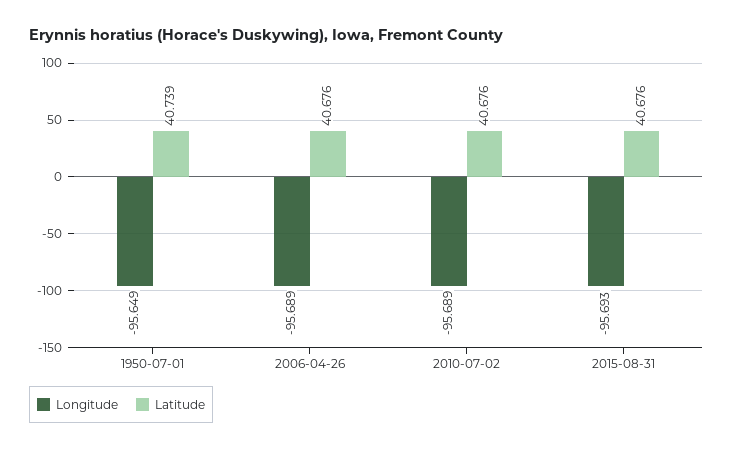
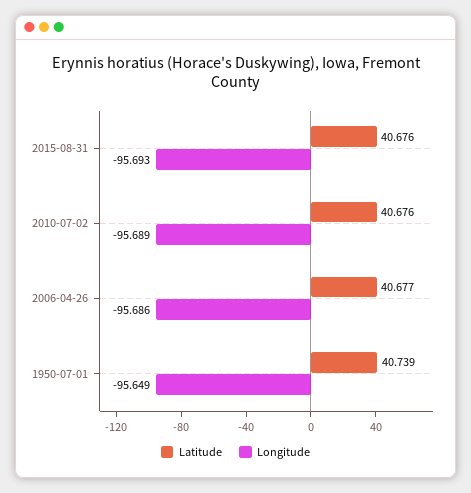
  {
    "Longitude": {
      "1950-07-01": -95.649,
-     "2006-04-26": -95.689,
+     "2006-04-26": -95.686,
      "2010-07-02": -95.689,
      "2015-08-31": -95.693
    },
    "Latitude": {
      "1950-07-01": 40.739,
-     "2006-04-26": 40.676,
+     "2006-04-26": 40.677,
      "2010-07-02": 40.676,
      "2015-08-31": 40.676
    }
  }

